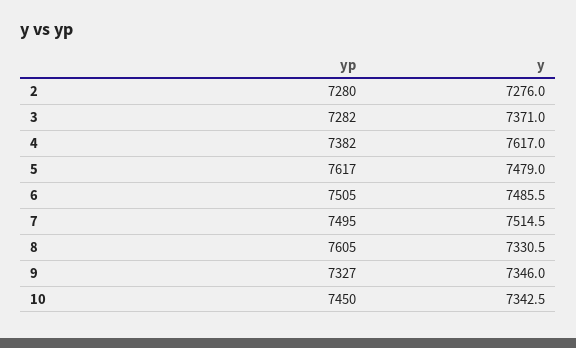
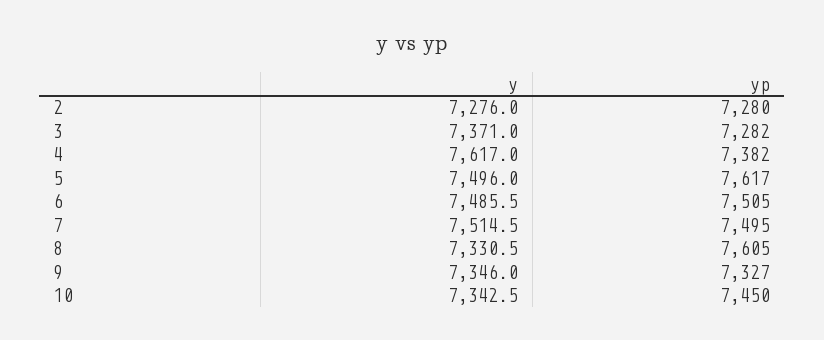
  {
    "yp": {
      "2": 7280,
      "3": 7282,
      "4": 7382,
      "5": 7617,
      "6": 7505,
      "7": 7495,
      "8": 7605,
      "9": 7327,
      "10": 7450
    },
    "y": {
      "2": 7276,
      "3": 7371,
      "4": 7617,
-     "5": 7479,
+     "5": 7496,
      "6": 7485.5,
      "7": 7514.5,
      "8": 7330.5,
      "9": 7346,
      "10": 7342.5
    }
  }

